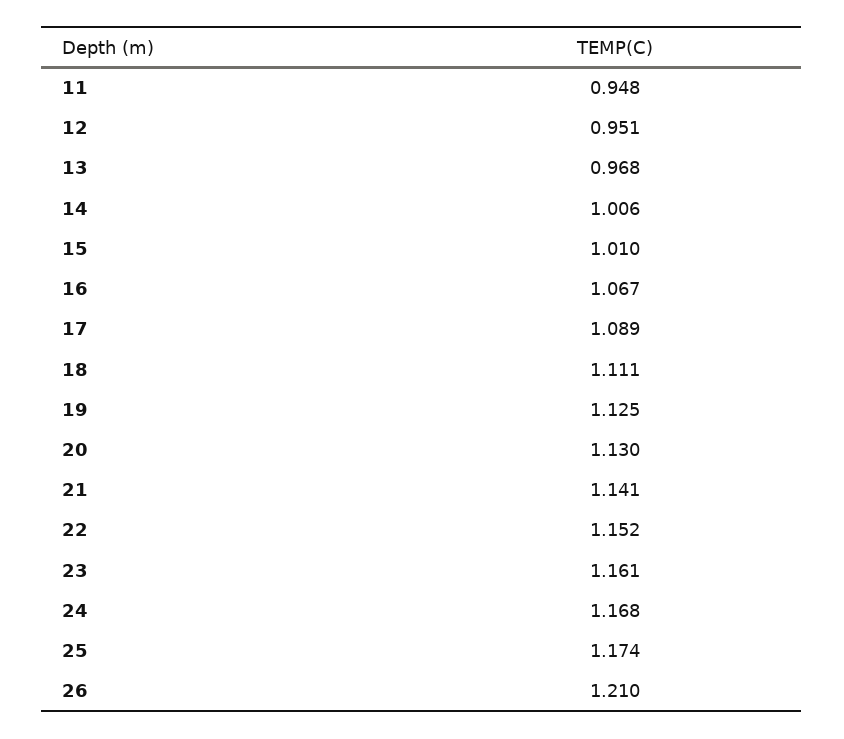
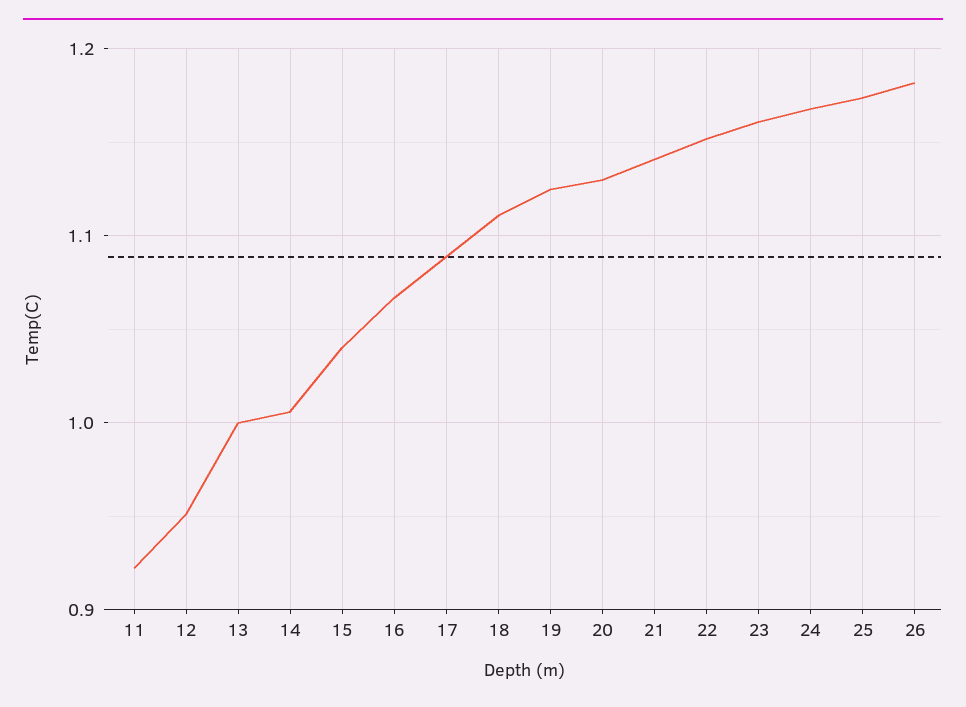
  {
-   "11": 0.948,
+   "11": 0.92,
    "12": 0.951,
-   "13": 0.968,
+   "13": 1,
    "14": 1.006,
-   "15": 1.01,
+   "15": 1.04,
    "16": 1.067,
    "17": 1.089,
    "18": 1.111,
    "19": 1.125,
    "20": 1.13,
    "21": 1.141,
    "22": 1.152,
    "23": 1.161,
    "24": 1.168,
    "25": 1.174,
-   "26": 1.21
+   "26": 1.18
  }

